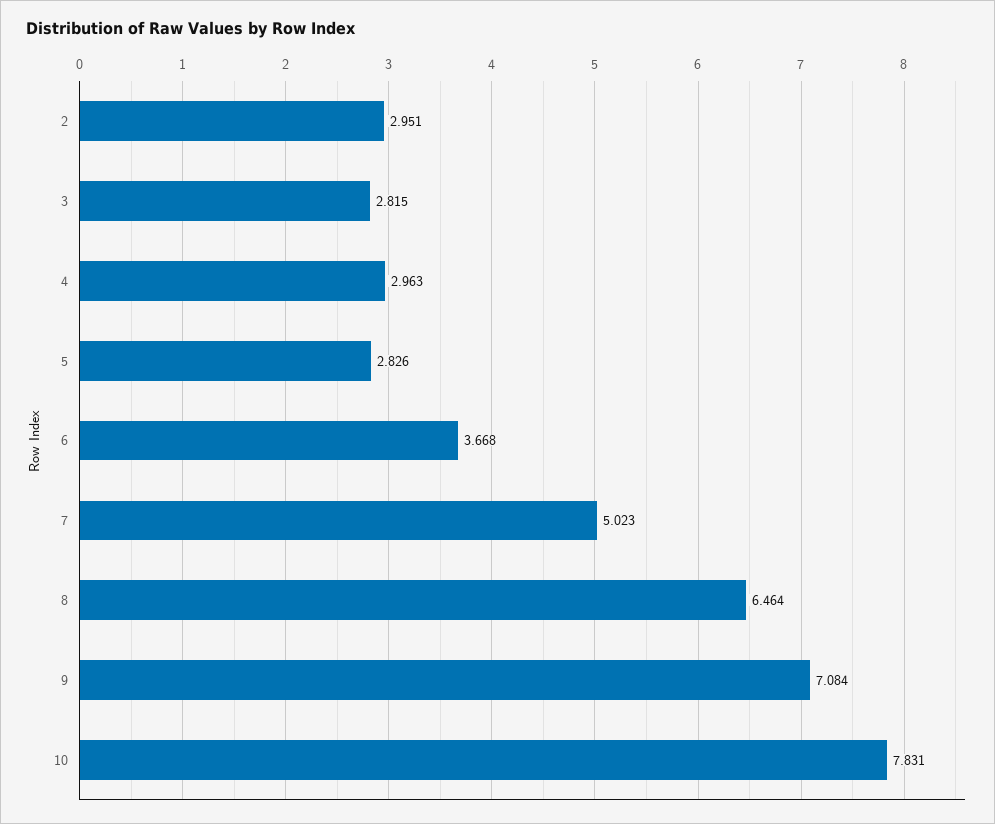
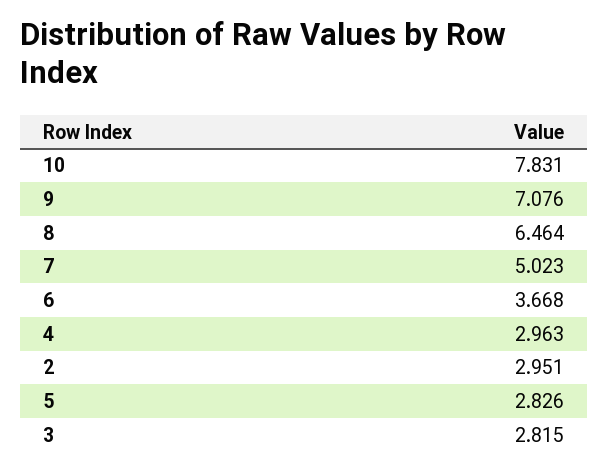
  {
    "2": 2.951,
    "3": 2.815,
    "4": 2.963,
    "5": 2.826,
    "6": 3.668,
    "7": 5.023,
    "8": 6.464,
-   "9": 7.084,
+   "9": 7.076,
    "10": 7.831
  }

